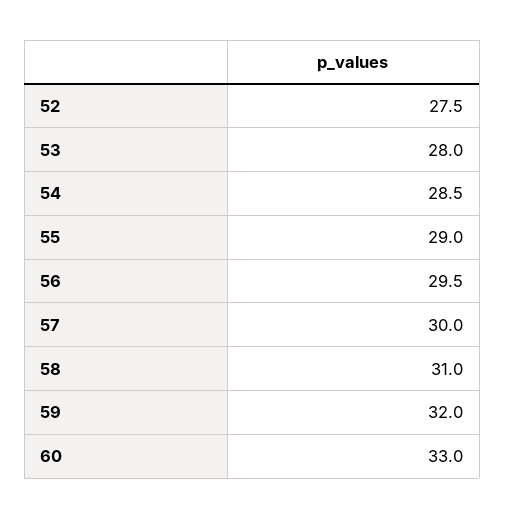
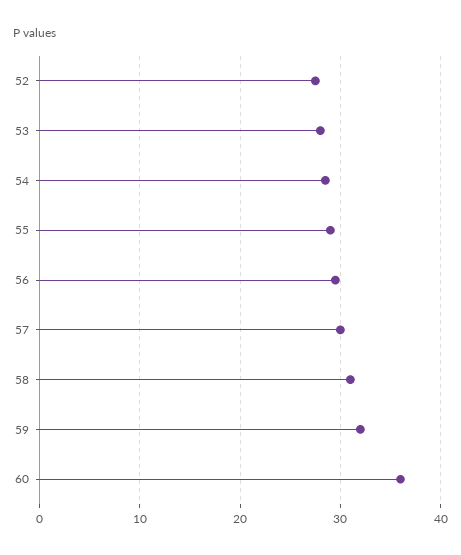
  {
    "52": 27.5,
    "53": 28,
    "54": 28.5,
    "55": 29,
    "56": 29.5,
    "57": 30,
    "58": 31,
    "59": 32,
-   "60": 33
+   "60": 36
  }

